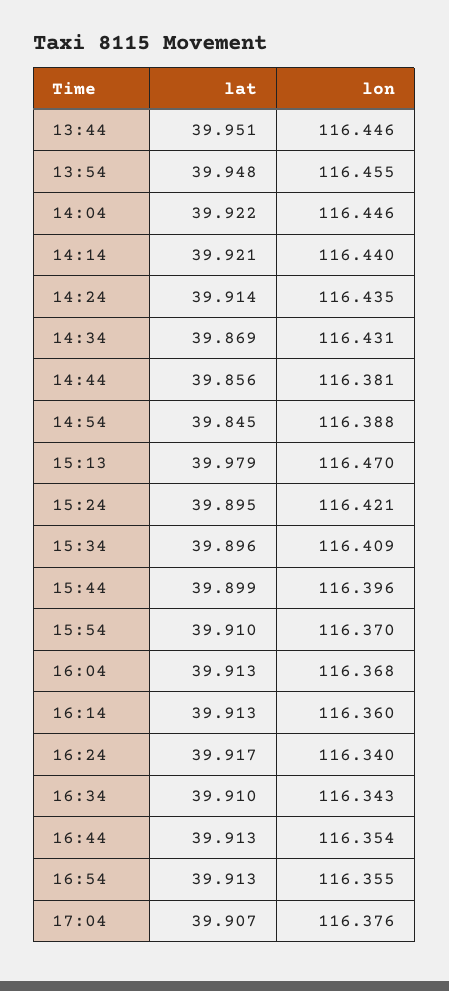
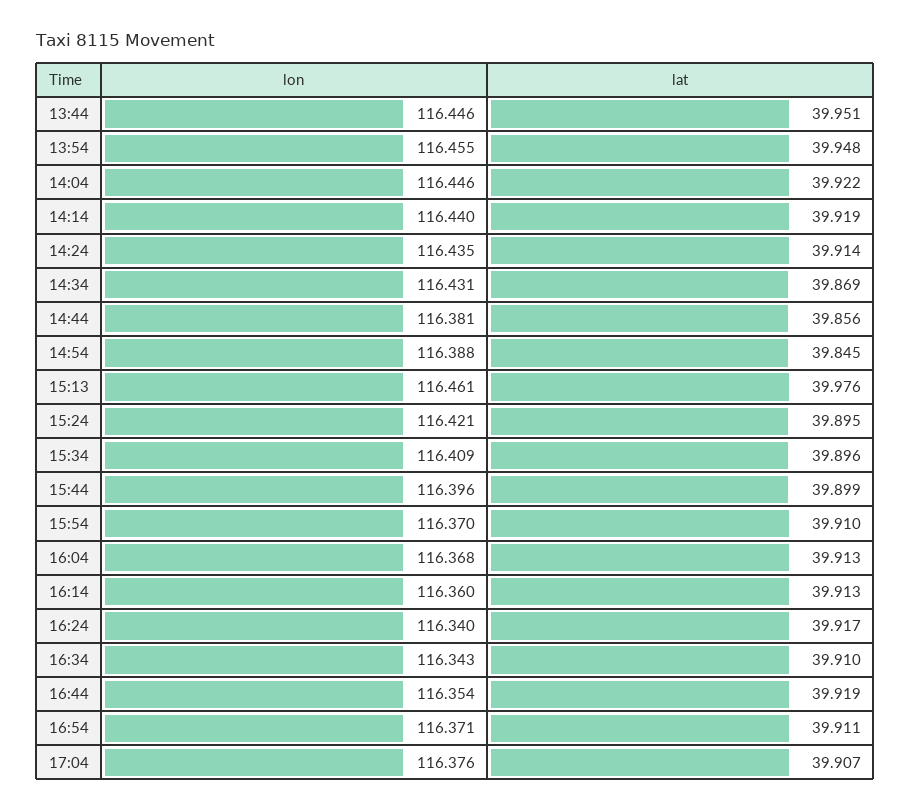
  {
    "lat": {
      "13:44": 39.951,
      "13:54": 39.948,
      "14:04": 39.922,
-     "14:14": 39.921,
+     "14:14": 39.919,
      "14:24": 39.914,
      "14:34": 39.869,
      "14:44": 39.856,
      "14:54": 39.845,
-     "15:13": 39.979,
+     "15:13": 39.976,
      "15:24": 39.895,
      "15:34": 39.896,
      "15:44": 39.899,
      "15:54": 39.91,
      "16:04": 39.913,
      "16:14": 39.913,
      "16:24": 39.917,
      "16:34": 39.91,
-     "16:44": 39.913,
+     "16:44": 39.919,
-     "16:54": 39.913,
+     "16:54": 39.911,
      "17:04": 39.907
    },
    "lon": {
      "13:44": 116.446,
      "13:54": 116.455,
      "14:04": 116.446,
      "14:14": 116.44,
      "14:24": 116.435,
      "14:34": 116.431,
      "14:44": 116.381,
      "14:54": 116.388,
-     "15:13": 116.47,
+     "15:13": 116.461,
      "15:24": 116.421,
      "15:34": 116.409,
      "15:44": 116.396,
      "15:54": 116.37,
      "16:04": 116.368,
      "16:14": 116.36,
      "16:24": 116.34,
      "16:34": 116.343,
      "16:44": 116.354,
-     "16:54": 116.355,
+     "16:54": 116.371,
      "17:04": 116.376
    }
  }

